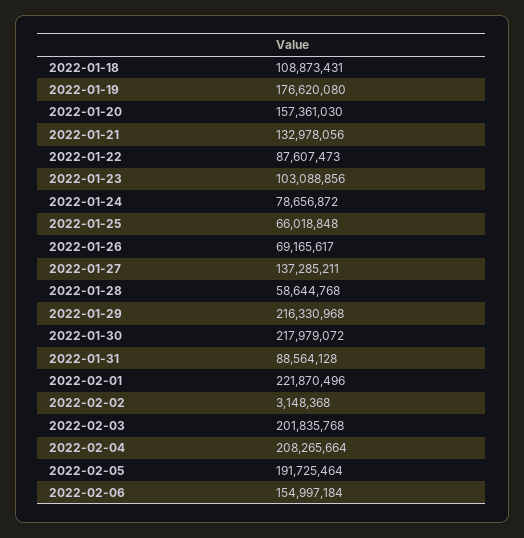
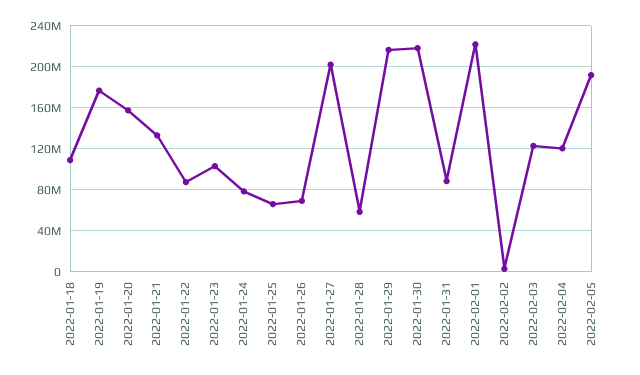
  {
    "2022-01-18": 108873431,
    "2022-01-19": 176620080,
    "2022-01-20": 157361030,
    "2022-01-21": 132978056,
    "2022-01-22": 87607473,
    "2022-01-23": 103088856,
    "2022-01-24": 78656872,
    "2022-01-25": 66018848,
    "2022-01-26": 69165617,
-   "2022-01-27": 137285211,
+   "2022-01-27": 200000000,
    "2022-01-28": 58644768,
    "2022-01-29": 216330968,
    "2022-01-30": 217979072,
    "2022-01-31": 88564128,
    "2022-02-01": 221870496,
    "2022-02-02": 3148368,
-   "2022-02-03": 201835768,
+   "2022-02-03": 120000000,
-   "2022-02-04": 208265664,
+   "2022-02-04": 120000000,
-   "2022-02-05": 191725464,
+   "2022-02-05": 191725464
-   "2022-02-06": 154997184
  }

